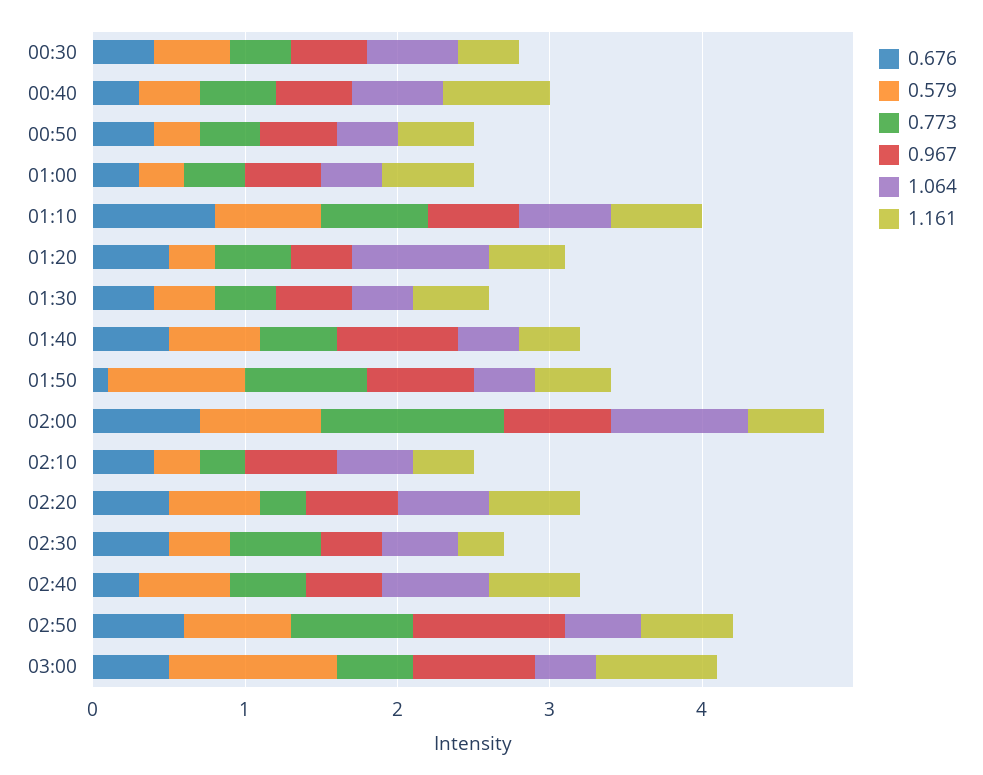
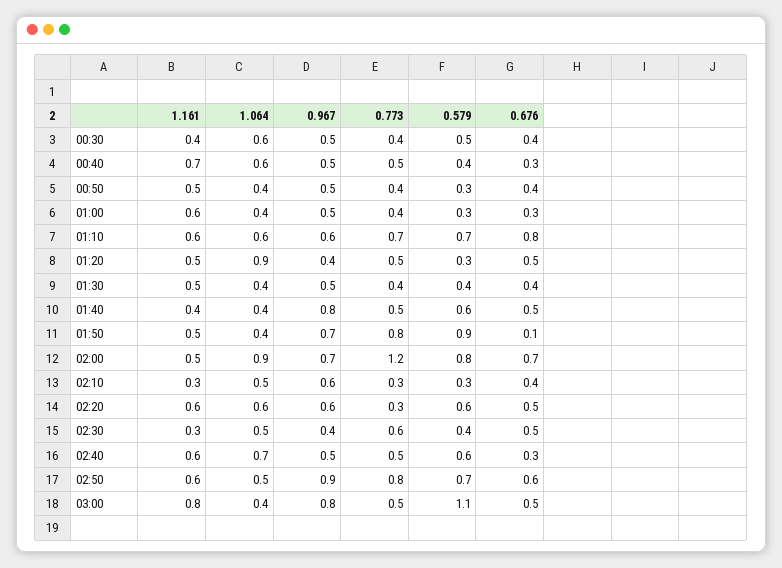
  {
    "0.676": {
      "00:30": 0.4,
      "00:40": 0.3,
      "00:50": 0.4,
      "01:00": 0.3,
      "01:10": 0.8,
      "01:20": 0.5,
      "01:30": 0.4,
      "01:40": 0.5,
      "01:50": 0.1,
      "02:00": 0.7,
      "02:10": 0.4,
      "02:20": 0.5,
      "02:30": 0.5,
      "02:40": 0.3,
      "02:50": 0.6,
      "03:00": 0.5
    },
    "0.579": {
      "00:30": 0.5,
      "00:40": 0.4,
      "00:50": 0.3,
      "01:00": 0.3,
      "01:10": 0.7,
      "01:20": 0.3,
      "01:30": 0.4,
      "01:40": 0.6,
      "01:50": 0.9,
      "02:00": 0.8,
      "02:10": 0.3,
      "02:20": 0.6,
      "02:30": 0.4,
      "02:40": 0.6,
      "02:50": 0.7,
      "03:00": 1.1
    },
    "0.773": {
      "00:30": 0.4,
      "00:40": 0.5,
      "00:50": 0.4,
      "01:00": 0.4,
      "01:10": 0.7,
      "01:20": 0.5,
      "01:30": 0.4,
      "01:40": 0.5,
      "01:50": 0.8,
      "02:00": 1.2,
      "02:10": 0.3,
      "02:20": 0.3,
      "02:30": 0.6,
      "02:40": 0.5,
      "02:50": 0.8,
      "03:00": 0.5
    },
    "0.967": {
      "00:30": 0.5,
      "00:40": 0.5,
      "00:50": 0.5,
      "01:00": 0.5,
      "01:10": 0.6,
      "01:20": 0.4,
      "01:30": 0.5,
      "01:40": 0.8,
      "01:50": 0.7,
      "02:00": 0.7,
      "02:10": 0.6,
      "02:20": 0.6,
      "02:30": 0.4,
      "02:40": 0.5,
-     "02:50": 1,
+     "02:50": 0.9,
      "03:00": 0.8
    },
    "1.064": {
      "00:30": 0.6,
      "00:40": 0.6,
      "00:50": 0.4,
      "01:00": 0.4,
      "01:10": 0.6,
      "01:20": 0.9,
      "01:30": 0.4,
      "01:40": 0.4,
      "01:50": 0.4,
      "02:00": 0.9,
      "02:10": 0.5,
      "02:20": 0.6,
      "02:30": 0.5,
      "02:40": 0.7,
      "02:50": 0.5,
      "03:00": 0.4
    },
    "1.161": {
      "00:30": 0.4,
      "00:40": 0.7,
      "00:50": 0.5,
      "01:00": 0.6,
      "01:10": 0.6,
      "01:20": 0.5,
      "01:30": 0.5,
      "01:40": 0.4,
      "01:50": 0.5,
      "02:00": 0.5,
-     "02:10": 0.4,
+     "02:10": 0.3,
      "02:20": 0.6,
      "02:30": 0.3,
      "02:40": 0.6,
      "02:50": 0.6,
      "03:00": 0.8
    }
  }

